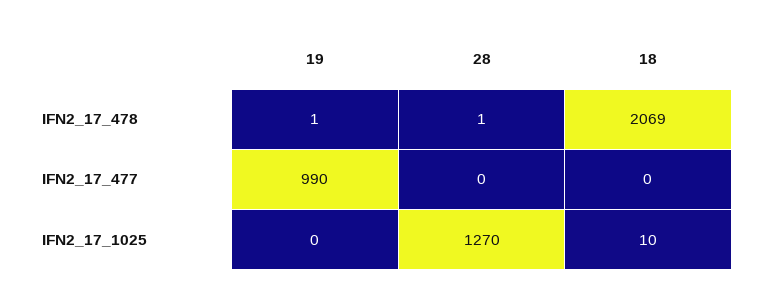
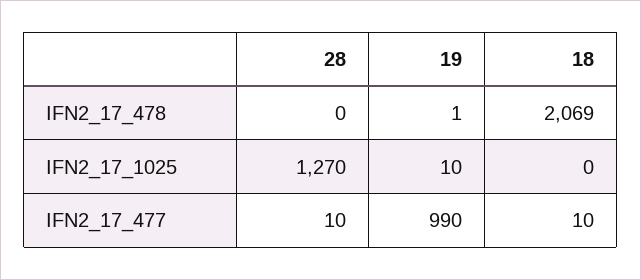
  {
    "19": {
      "IFN2_17_478": 1,
      "IFN2_17_477": 990,
-     "IFN2_17_1025": 0
+     "IFN2_17_1025": 10
    },
    "28": {
-     "IFN2_17_478": 1,
+     "IFN2_17_478": 0,
-     "IFN2_17_477": 0,
+     "IFN2_17_477": 10,
      "IFN2_17_1025": 1270
    },
    "18": {
      "IFN2_17_478": 2069,
-     "IFN2_17_477": 0,
+     "IFN2_17_477": 10,
-     "IFN2_17_1025": 10
+     "IFN2_17_1025": 0
    }
  }

